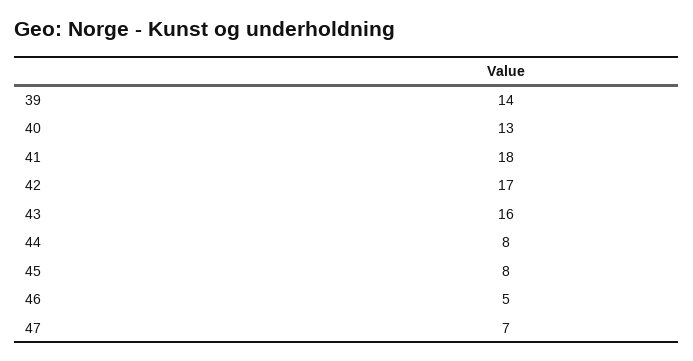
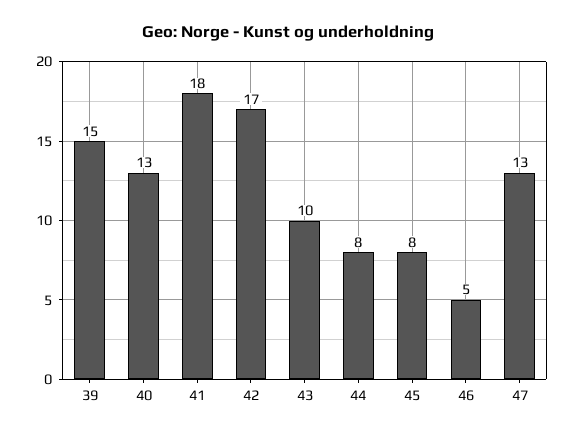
  {
-   "39": 14,
+   "39": 15,
    "40": 13,
    "41": 18,
    "42": 17,
-   "43": 16,
+   "43": 10,
    "44": 8,
    "45": 8,
    "46": 5,
-   "47": 7
+   "47": 13
  }

